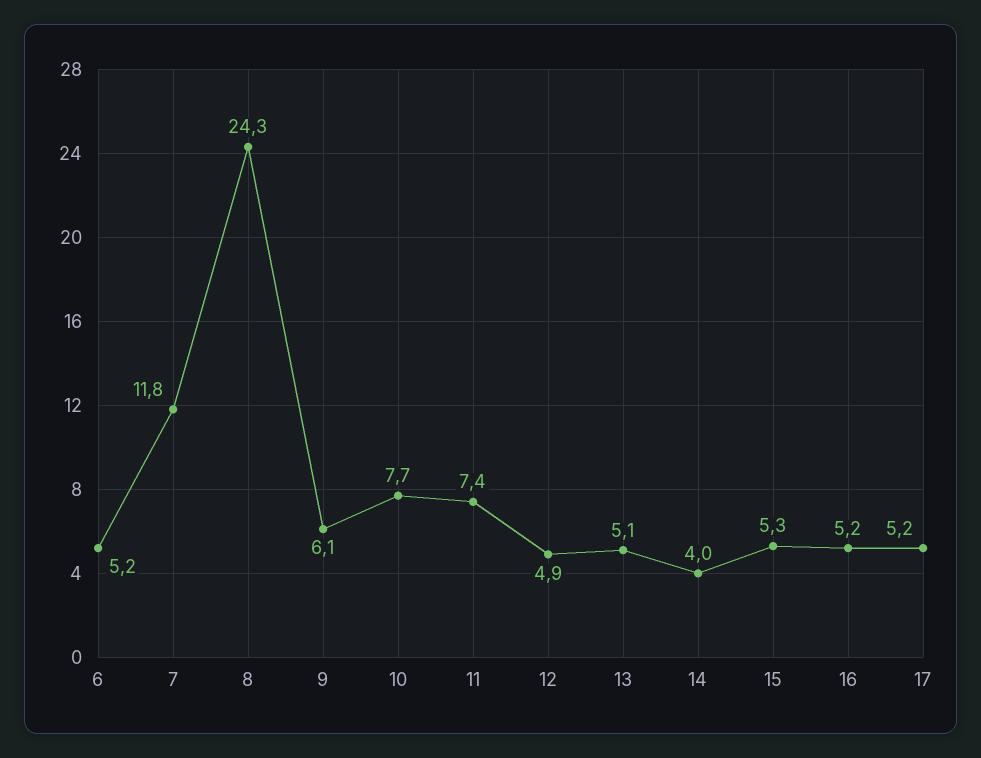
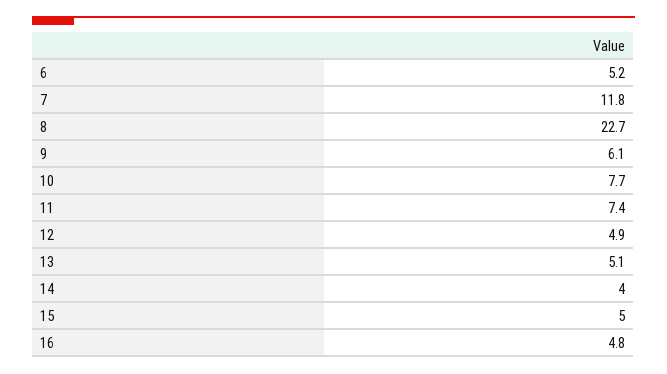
  {
    "6": 5.2,
    "7": 11.8,
-   "8": 24.3,
+   "8": 22.7,
    "9": 6.1,
    "10": 7.7,
    "11": 7.4,
    "12": 4.9,
    "13": 5.1,
    "14": 4,
-   "15": 5.3,
+   "15": 5,
-   "16": 5.2,
+   "16": 4.8
-   "17": 5.2
  }

